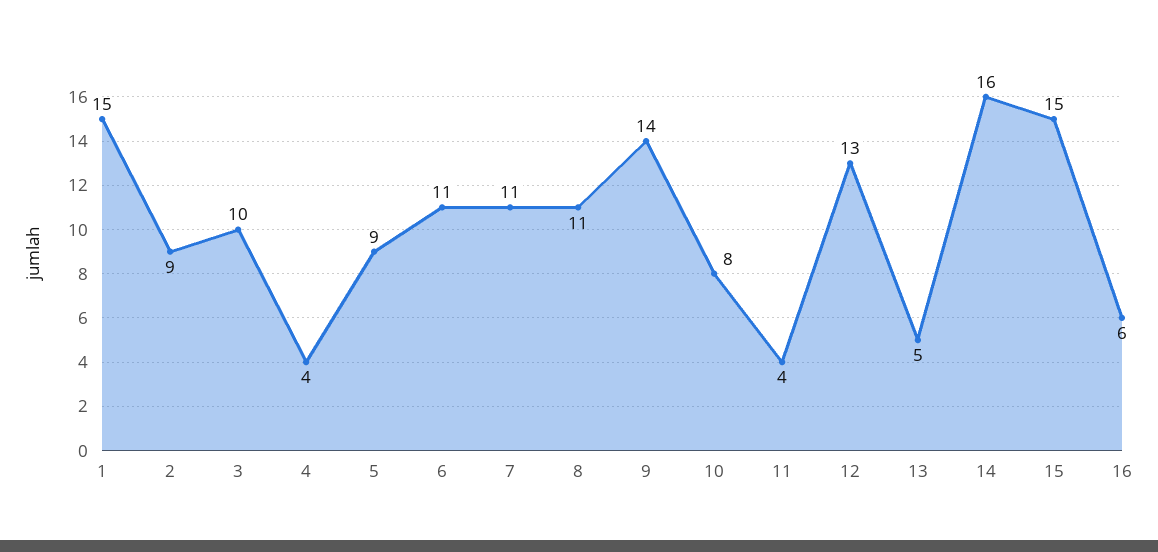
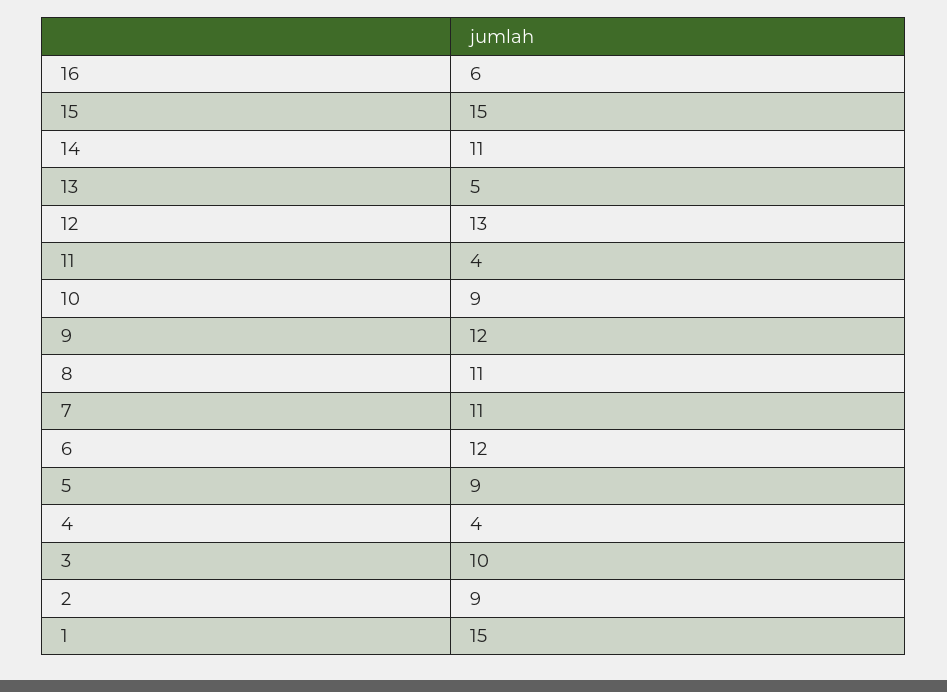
  {
    "1": 15,
    "2": 9,
    "3": 10,
    "4": 4,
    "5": 9,
-   "6": 11,
+   "6": 12,
    "7": 11,
    "8": 11,
-   "9": 14,
+   "9": 12,
-   "10": 8,
+   "10": 9,
    "11": 4,
    "12": 13,
    "13": 5,
-   "14": 16,
+   "14": 11,
    "15": 15,
    "16": 6
  }

